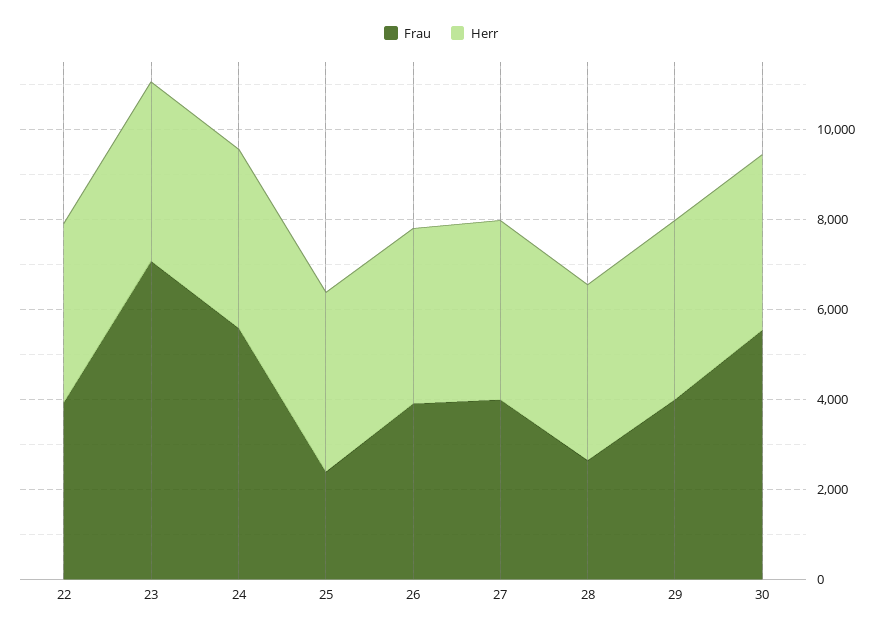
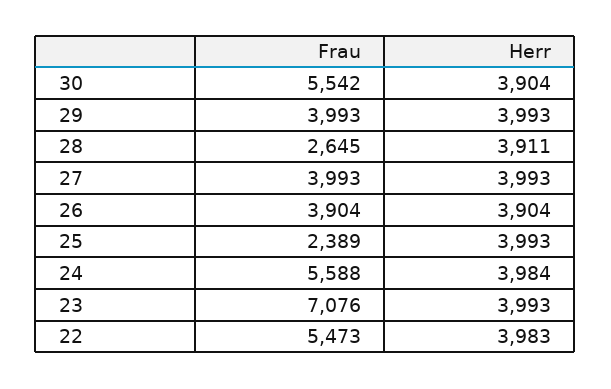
  {
    "Frau": {
-     "22": 4000,
+     "22": 5473,
      "23": 7076,
      "24": 5588,
      "25": 2389,
      "26": 3904,
      "27": 3993,
      "28": 2645,
      "29": 3993,
      "30": 5542
    },
    "Herr": {
      "22": 3983,
      "23": 3993,
      "24": 3984,
      "25": 3993,
      "26": 3904,
      "27": 3993,
      "28": 3911,
      "29": 3993,
      "30": 3904
    }
  }

